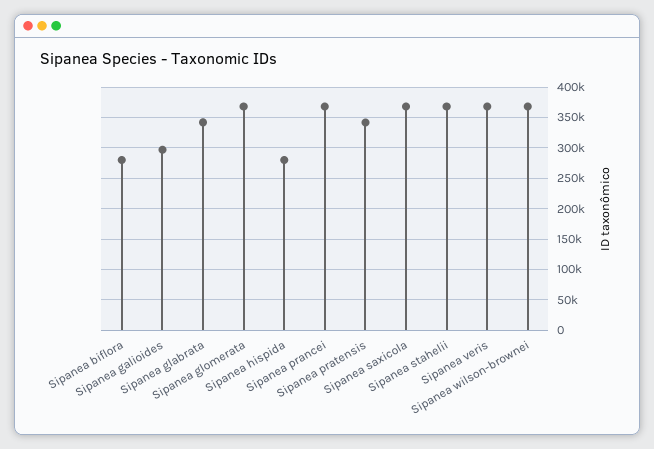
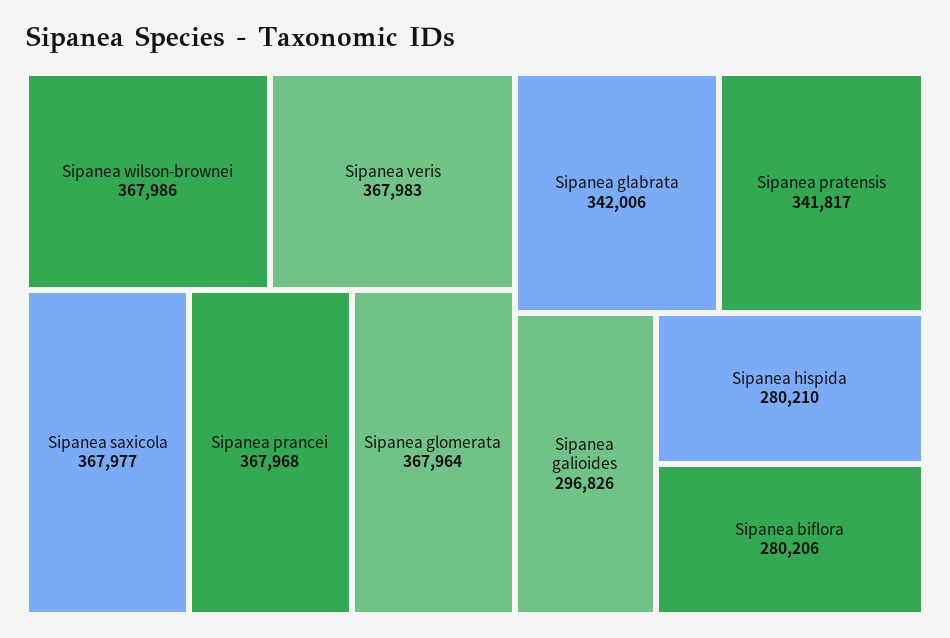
  {
    "Sipanea biflora": 280206,
    "Sipanea galioides": 296826,
    "Sipanea glabrata": 342006,
    "Sipanea glomerata": 367964,
    "Sipanea hispida": 280210,
    "Sipanea prancei": 367968,
    "Sipanea pratensis": 341817,
    "Sipanea saxicola": 367977,
-   "Sipanea stahelii": 370000,
    "Sipanea veris": 367983,
    "Sipanea wilson-brownei": 367986
  }

